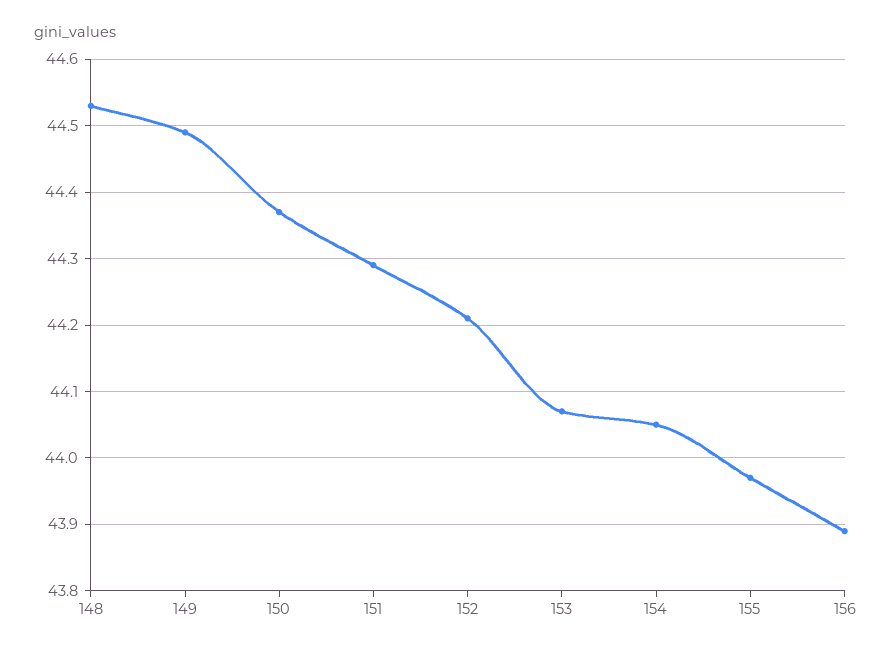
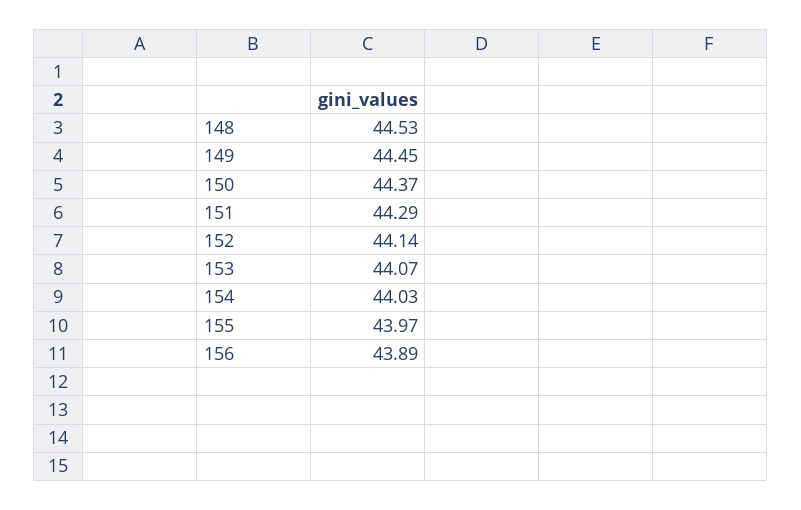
  {
    "148": 44.53,
-   "149": 44.49,
+   "149": 44.45,
    "150": 44.37,
    "151": 44.29,
-   "152": 44.21,
+   "152": 44.14,
    "153": 44.07,
-   "154": 44.05,
+   "154": 44.03,
    "155": 43.97,
    "156": 43.89
  }

